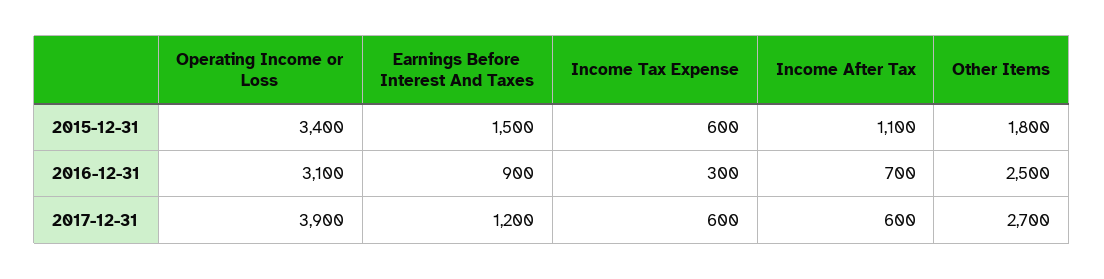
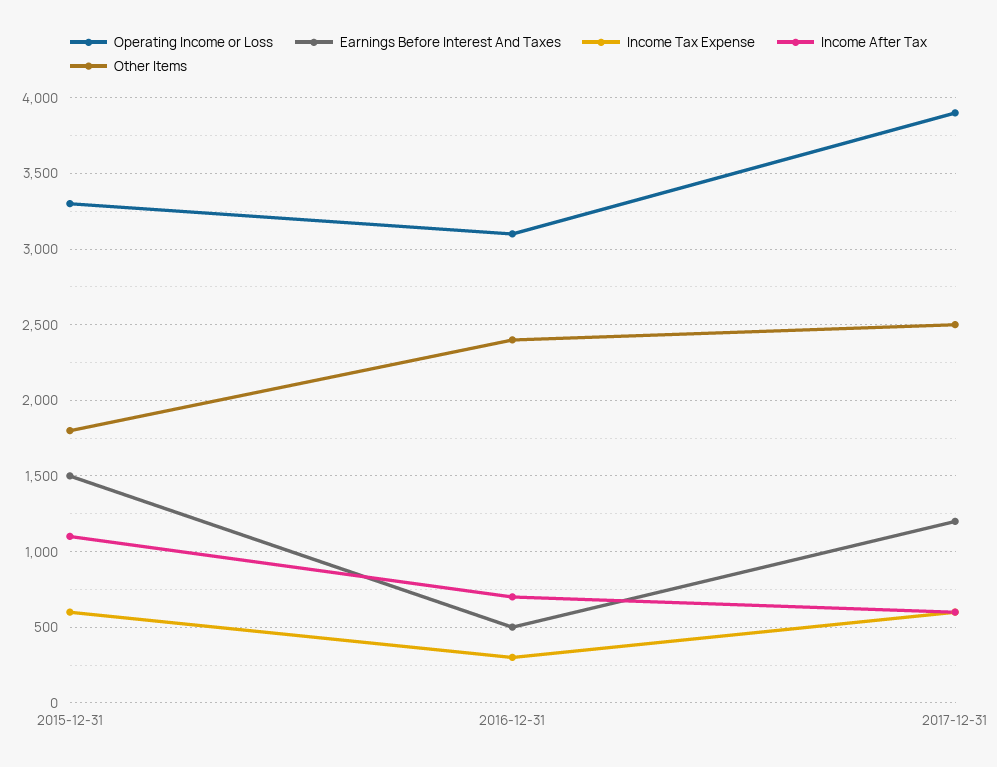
  {
    "Operating Income or Loss": {
-     "2015-12-31": 3400,
+     "2015-12-31": 3300,
      "2016-12-31": 3100,
      "2017-12-31": 3900
    },
    "Earnings Before Interest And Taxes": {
      "2015-12-31": 1500,
-     "2016-12-31": 900,
+     "2016-12-31": 500,
      "2017-12-31": 1200
    },
    "Income Tax Expense": {
      "2015-12-31": 600,
      "2016-12-31": 300,
      "2017-12-31": 600
    },
    "Income After Tax": {
      "2015-12-31": 1100,
      "2016-12-31": 700,
      "2017-12-31": 600
    },
    "Other Items": {
      "2015-12-31": 1800,
-     "2016-12-31": 2500,
+     "2016-12-31": 2400,
-     "2017-12-31": 2700
+     "2017-12-31": 2500
    }
  }

